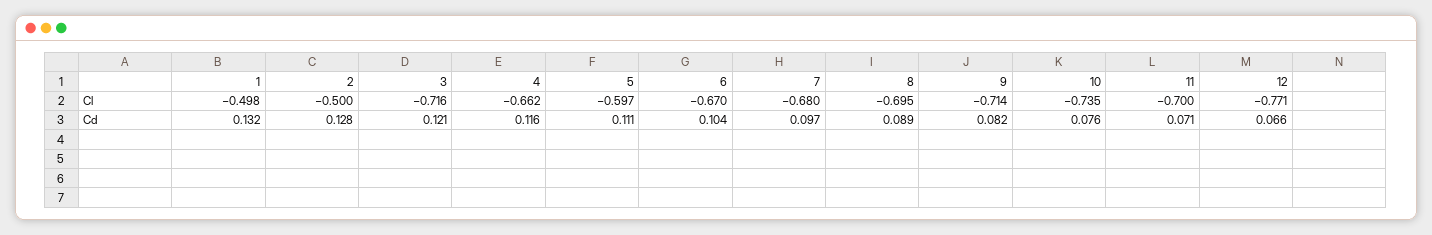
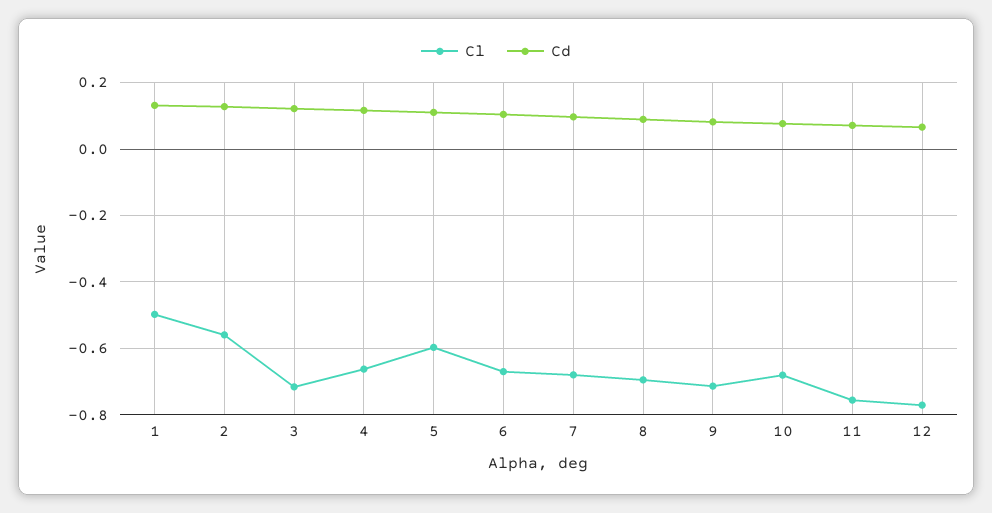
  {
    "Cl": {
      "1": -0.498,
-     "2": -0.5,
+     "2": -0.56,
      "3": -0.716,
      "4": -0.662,
      "5": -0.597,
      "6": -0.67,
      "7": -0.68,
      "8": -0.695,
      "9": -0.714,
-     "10": -0.735,
+     "10": -0.68,
-     "11": -0.7,
+     "11": -0.76,
      "12": -0.771
    },
    "Cd": {
      "1": 0.132,
      "2": 0.128,
      "3": 0.121,
      "4": 0.116,
      "5": 0.111,
      "6": 0.104,
      "7": 0.097,
      "8": 0.089,
      "9": 0.082,
      "10": 0.076,
      "11": 0.071,
      "12": 0.066
    }
  }

